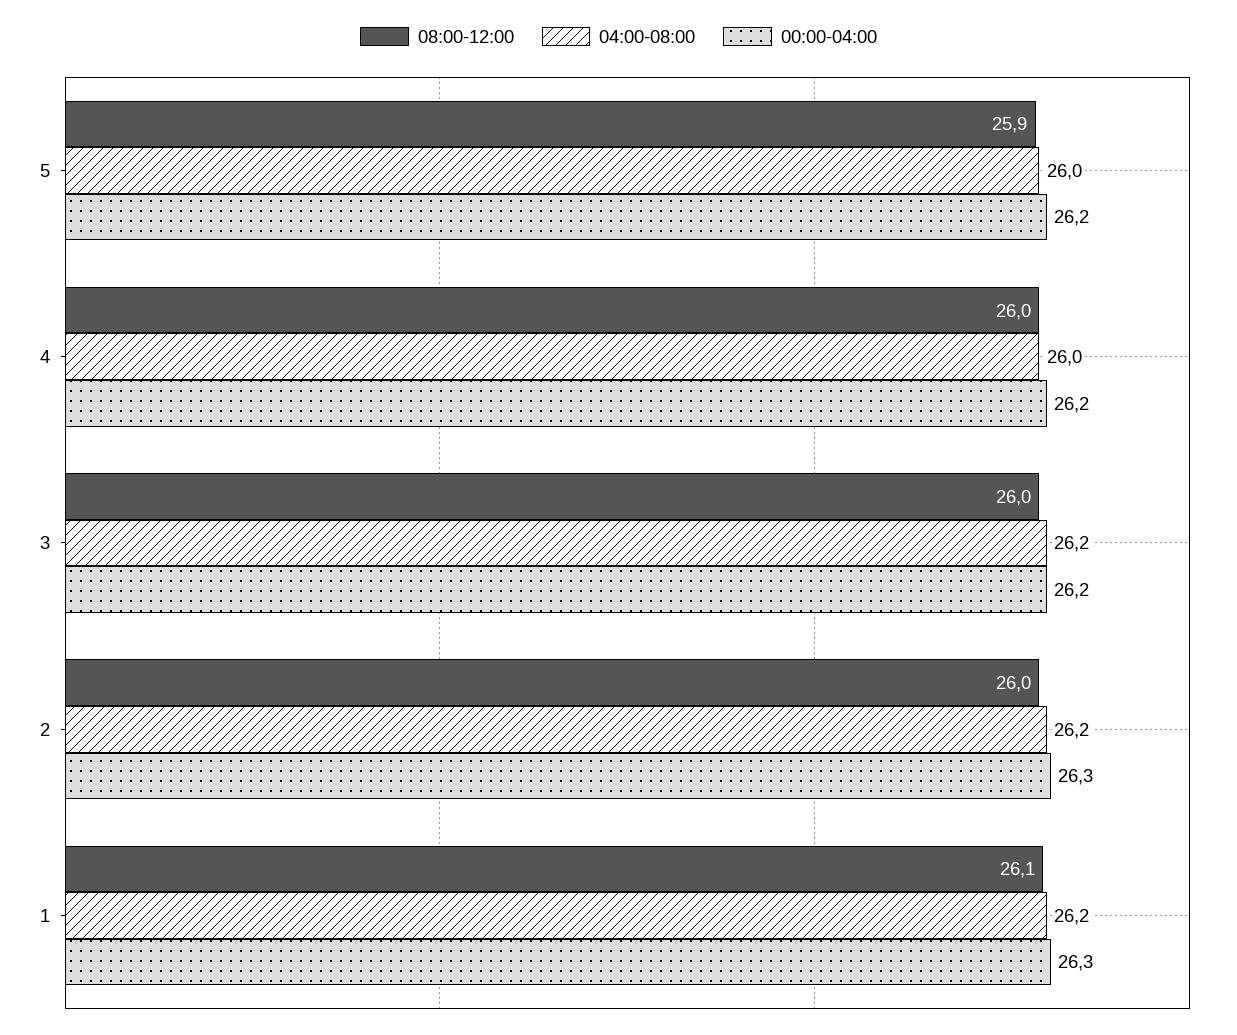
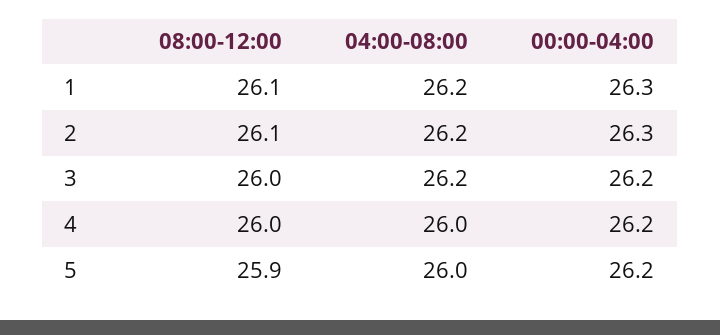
  {
    "08:00-12:00": {
      "5": 25.9,
      "4": 26,
      "3": 26,
-     "2": 26,
+     "2": 26.1,
      "1": 26.1
    },
    "04:00-08:00": {
      "5": 26,
      "4": 26,
      "3": 26.2,
      "2": 26.2,
      "1": 26.2
    },
    "00:00-04:00": {
      "5": 26.2,
      "4": 26.2,
      "3": 26.2,
      "2": 26.3,
      "1": 26.3
    }
  }

